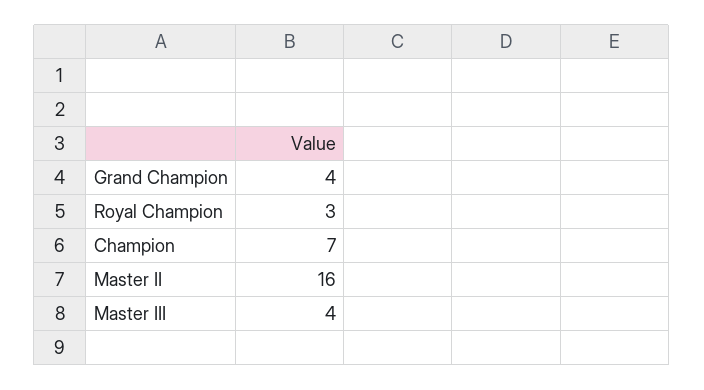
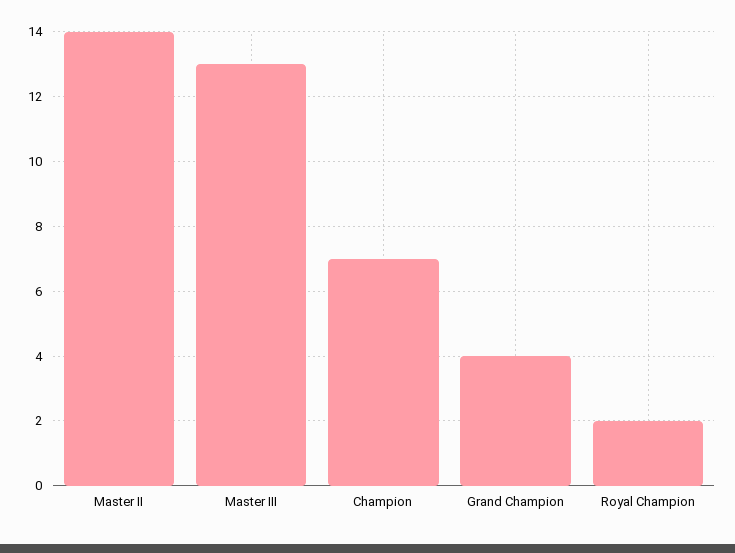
  {
    "Grand Champion": 4,
-   "Royal Champion": 3,
+   "Royal Champion": 2,
    "Champion": 7,
-   "Master II": 16,
+   "Master II": 14,
-   "Master III": 4
+   "Master III": 13
  }

